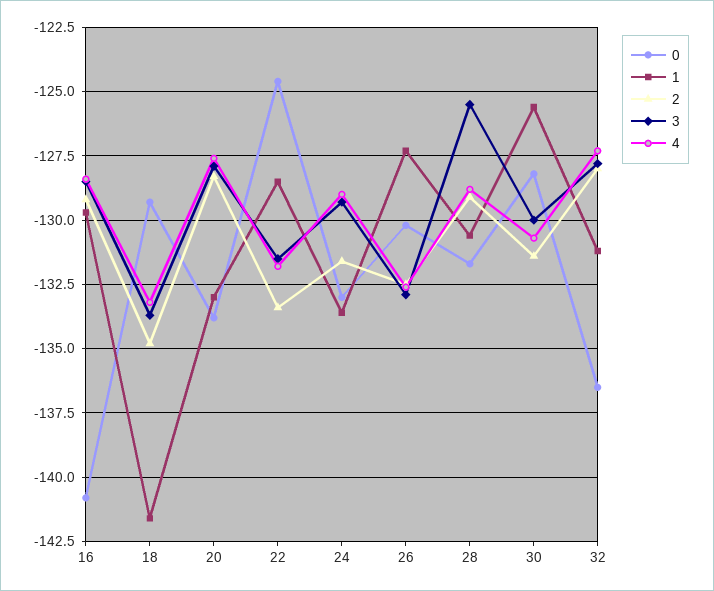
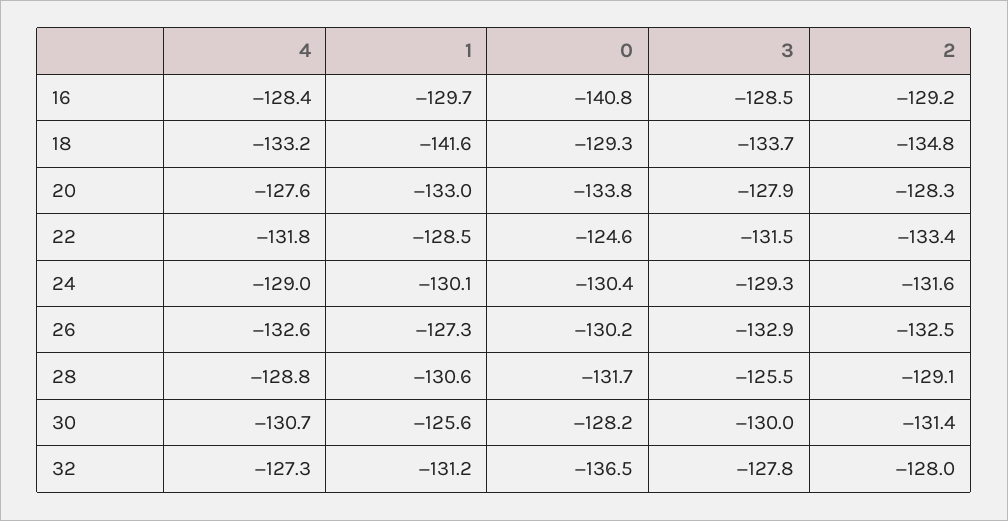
  {
    "0": {
      "16": -140.8,
      "18": -129.3,
      "20": -133.8,
      "22": -124.6,
-     "24": -133,
+     "24": -130.4,
      "26": -130.2,
      "28": -131.7,
      "30": -128.2,
      "32": -136.5
    },
    "1": {
      "16": -129.7,
      "18": -141.6,
      "20": -133,
      "22": -128.5,
-     "24": -133.5,
+     "24": -130.1,
      "26": -127.3,
      "28": -130.6,
      "30": -125.6,
      "32": -131.2
    },
    "2": {
      "16": -129.2,
      "18": -134.8,
      "20": -128.3,
      "22": -133.4,
      "24": -131.6,
      "26": -132.5,
      "28": -129.1,
      "30": -131.4,
      "32": -128
    },
    "3": {
      "16": -128.5,
      "18": -133.7,
      "20": -127.9,
      "22": -131.5,
      "24": -129.3,
      "26": -132.9,
      "28": -125.5,
      "30": -130,
      "32": -127.8
    },
    "4": {
      "16": -128.4,
      "18": -133.2,
      "20": -127.6,
      "22": -131.8,
      "24": -129,
      "26": -132.6,
      "28": -128.8,
      "30": -130.7,
      "32": -127.3
    }
  }

